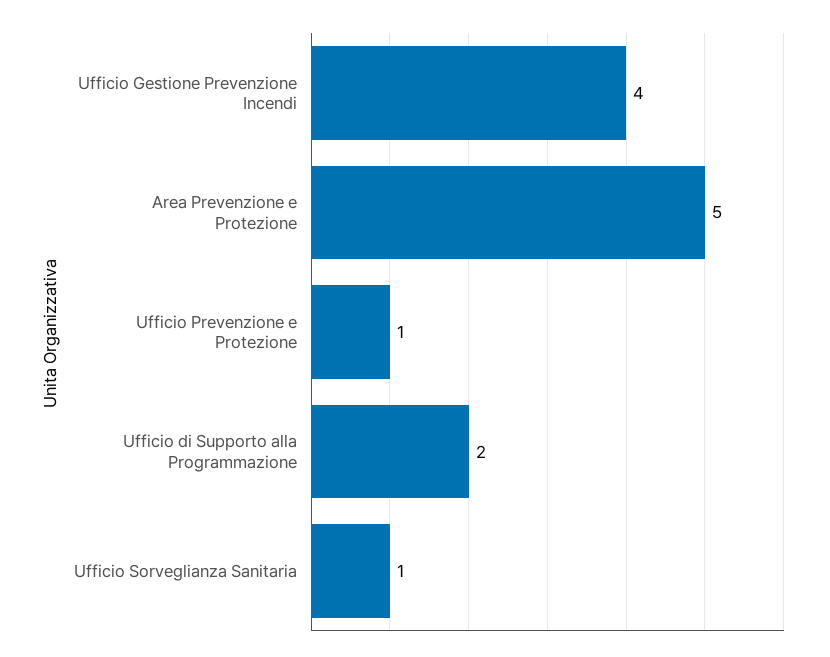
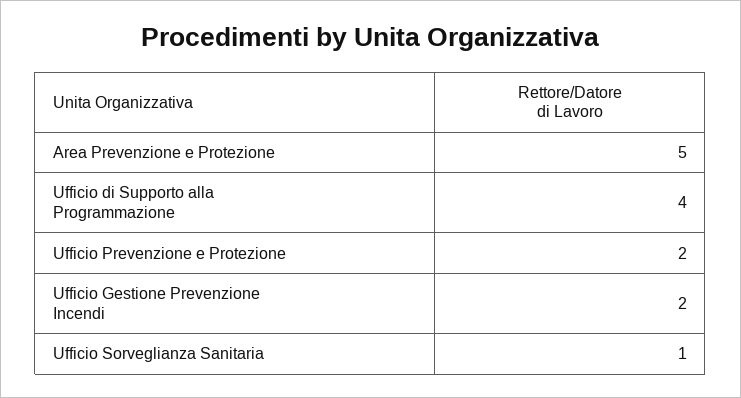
  {
-   "Ufficio Gestione Prevenzione Incendi": 4,
+   "Ufficio Gestione Prevenzione Incendi": 2,
    "Area Prevenzione e Protezione": 5,
-   "Ufficio Prevenzione e Protezione": 1,
+   "Ufficio Prevenzione e Protezione": 2,
-   "Ufficio di Supporto alla Programmazione": 2,
+   "Ufficio di Supporto alla Programmazione": 4,
    "Ufficio Sorveglianza Sanitaria": 1
  }

